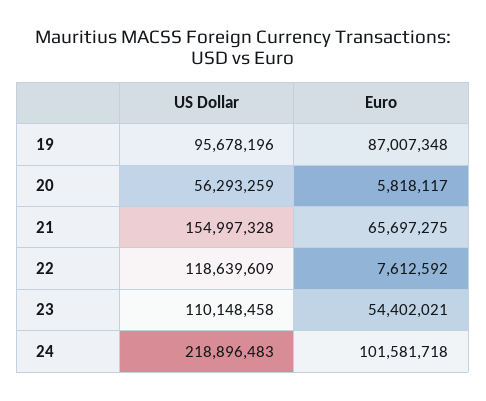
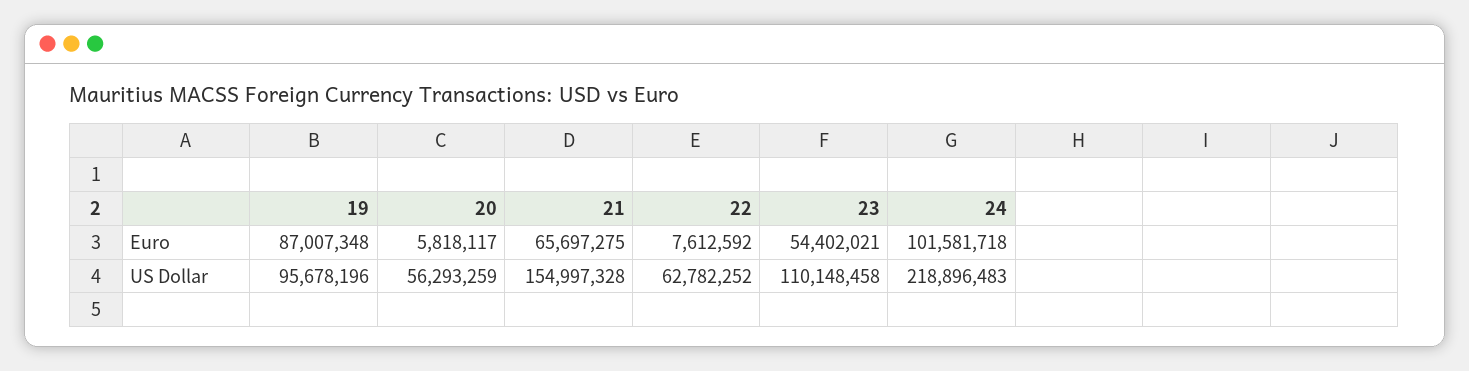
  {
    "US Dollar": {
      "19": 95678196,
      "20": 56293259,
      "21": 154997328,
-     "22": 118639609,
+     "22": 62782252,
      "23": 110148458,
      "24": 218896483
    },
    "Euro": {
      "19": 87007348,
      "20": 5818117,
      "21": 65697275,
      "22": 7612592,
      "23": 54402021,
      "24": 101581718
    }
  }

